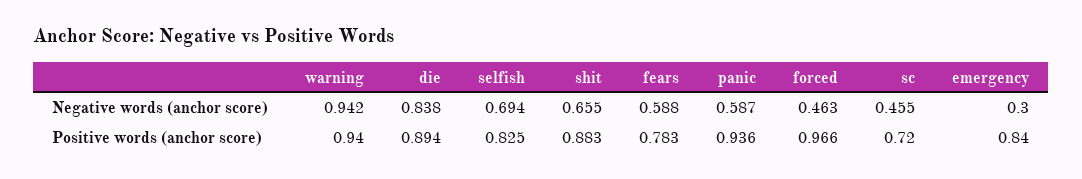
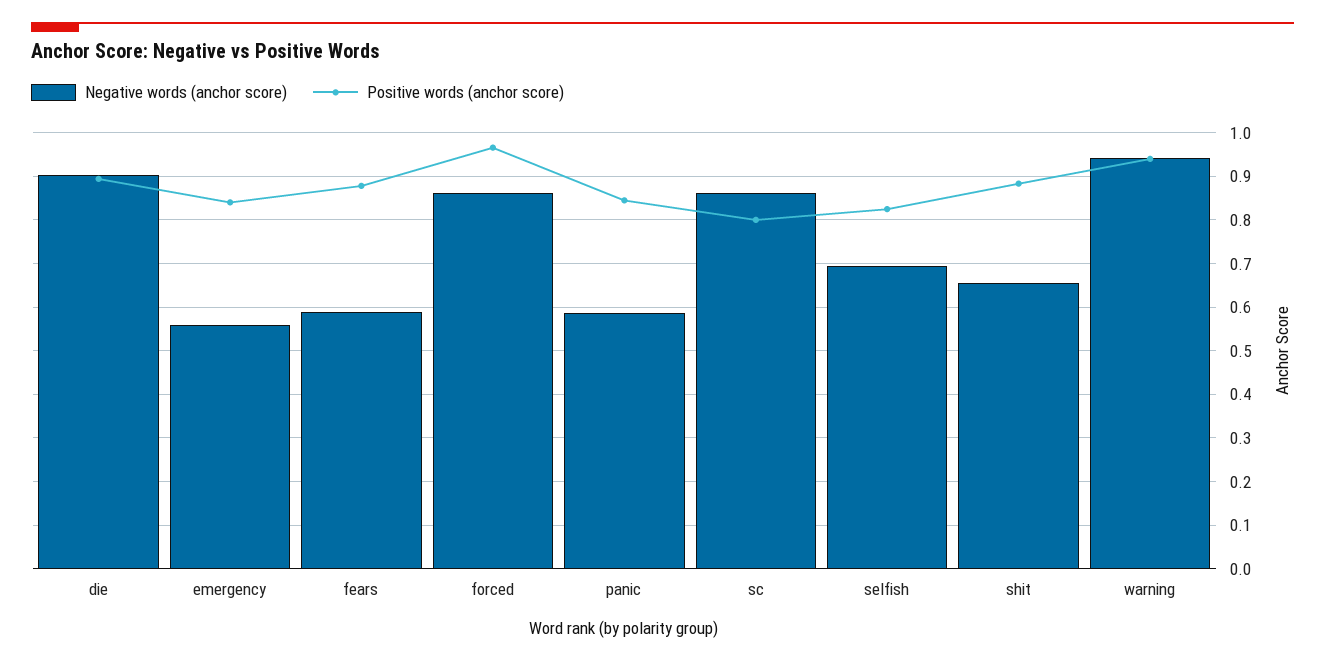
  {
    "Negative words (anchor score)": {
      "warning": 0.942,
-     "die": 0.838,
+     "die": 0.9,
      "selfish": 0.694,
      "shit": 0.655,
      "fears": 0.588,
      "panic": 0.587,
-     "forced": 0.463,
+     "forced": 0.86,
-     "sc": 0.455,
+     "sc": 0.86,
-     "emergency": 0.3
+     "emergency": 0.56
    },
    "Positive words (anchor score)": {
      "warning": 0.94,
      "die": 0.894,
      "selfish": 0.825,
      "shit": 0.883,
-     "fears": 0.783,
+     "fears": 0.88,
-     "panic": 0.936,
+     "panic": 0.84,
      "forced": 0.966,
-     "sc": 0.72,
+     "sc": 0.8,
      "emergency": 0.84
    }
  }

